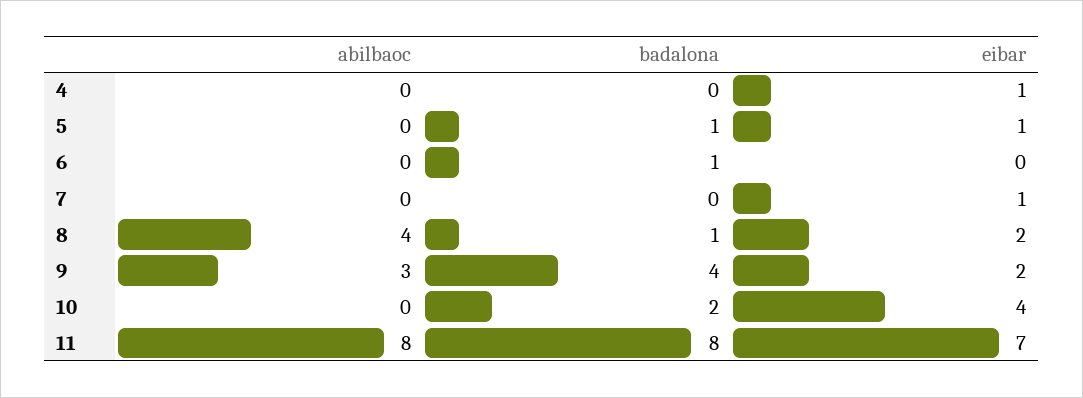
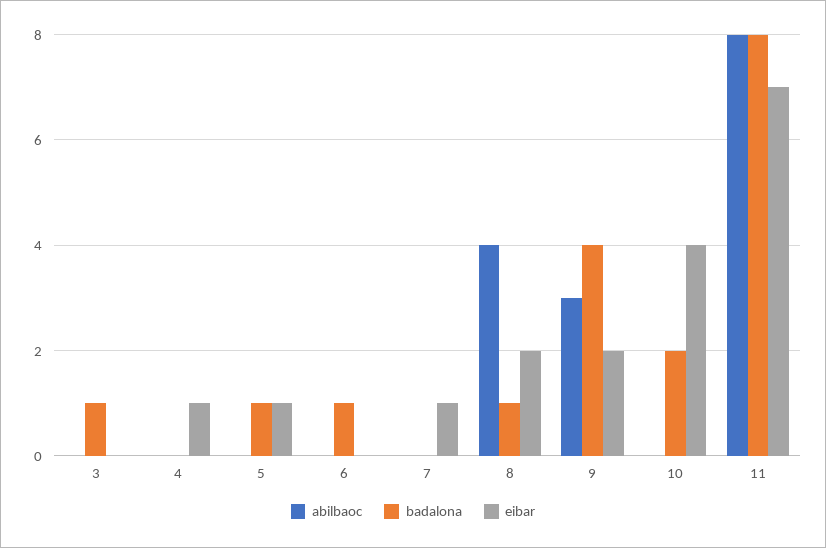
  {
    "abilbaoc": {
      "4": 0,
      "5": 0,
      "6": 0,
      "7": 0,
      "8": 4,
      "9": 3,
      "10": 0,
-     "11": 8
+     "11": 8,
+     "3": 0
    },
    "badalona": {
      "4": 0,
      "5": 1,
      "6": 1,
      "7": 0,
      "8": 1,
      "9": 4,
      "10": 2,
-     "11": 8
+     "11": 8,
+     "3": 1
    },
    "eibar": {
      "4": 1,
      "5": 1,
      "6": 0,
      "7": 1,
      "8": 2,
      "9": 2,
      "10": 4,
-     "11": 7
+     "11": 7,
+     "3": 0
    }
  }

